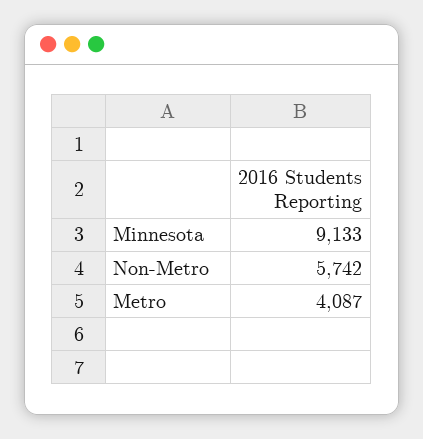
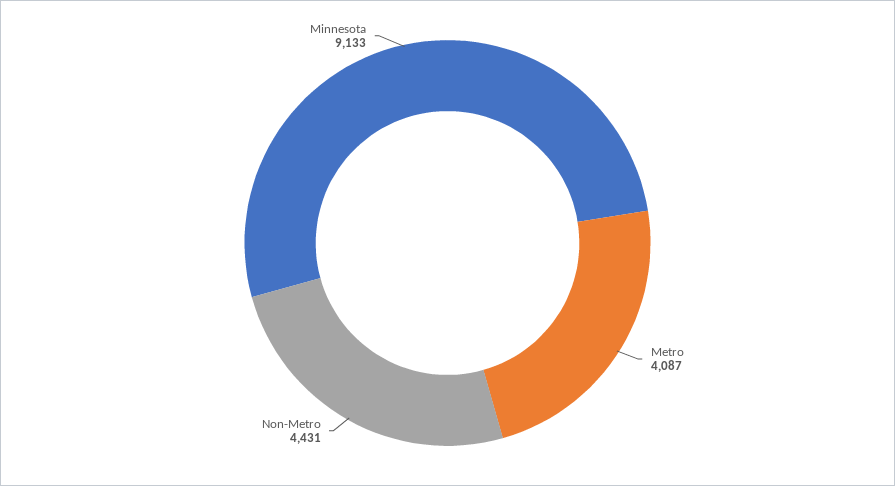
  {
    "Minnesota": 9133,
-   "Non-Metro": 5742,
+   "Non-Metro": 4431,
    "Metro": 4087
  }

